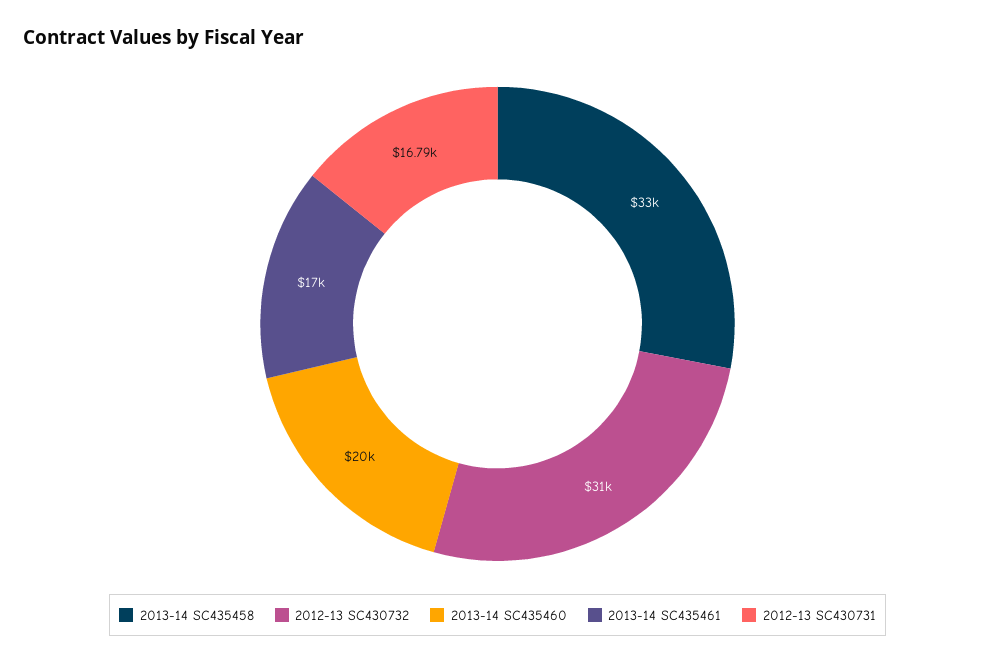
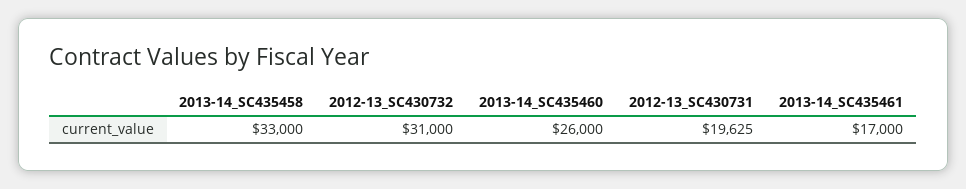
  {
    "2013-14 SC435458": 33000,
    "2012-13 SC430732": 31000,
-   "2013-14 SC435460": 20000,
+   "2013-14 SC435460": 26000,
    "2013-14 SC435461": 17000,
-   "2012-13 SC430731": 16790
+   "2012-13 SC430731": 19625
  }

